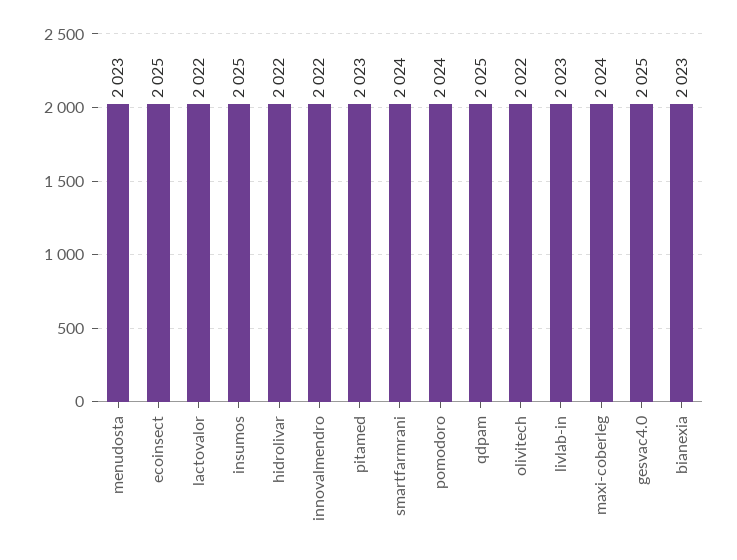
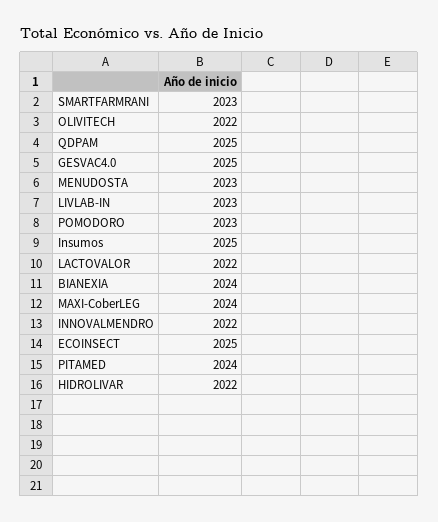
  {
    "menudosta": 2023,
    "ecoinsect": 2025,
    "lactovalor": 2022,
    "insumos": 2025,
    "hidrolivar": 2022,
    "innovalmendro": 2022,
-   "pitamed": 2023,
+   "pitamed": 2024,
-   "smartfarmrani": 2024,
+   "smartfarmrani": 2023,
-   "pomodoro": 2024,
+   "pomodoro": 2023,
    "qdpam": 2025,
    "olivitech": 2022,
    "livlab-in": 2023,
    "maxi-coberleg": 2024,
    "gesvac4.0": 2025,
-   "bianexia": 2023
+   "bianexia": 2024
  }

